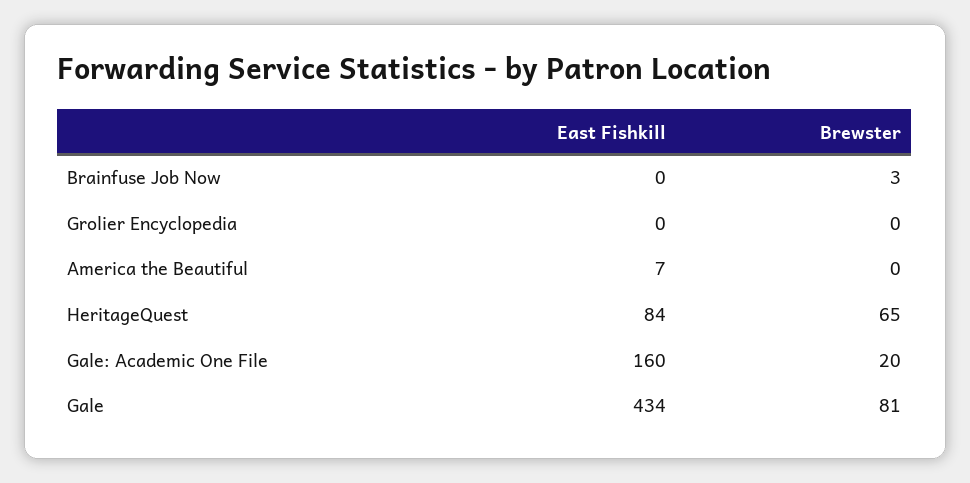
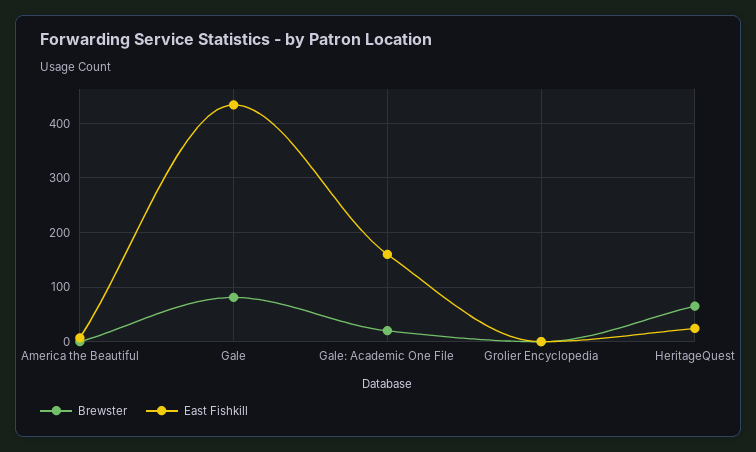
  {
    "East Fishkill": {
-     "Brainfuse Job Now": 0,
      "Grolier Encyclopedia": 0,
      "America the Beautiful": 7,
-     "HeritageQuest": 84,
+     "HeritageQuest": 20,
      "Gale: Academic One File": 160,
      "Gale": 434
    },
    "Brewster": {
-     "Brainfuse Job Now": 3,
      "Grolier Encyclopedia": 0,
      "America the Beautiful": 0,
      "HeritageQuest": 65,
      "Gale: Academic One File": 20,
      "Gale": 81
    }
  }

